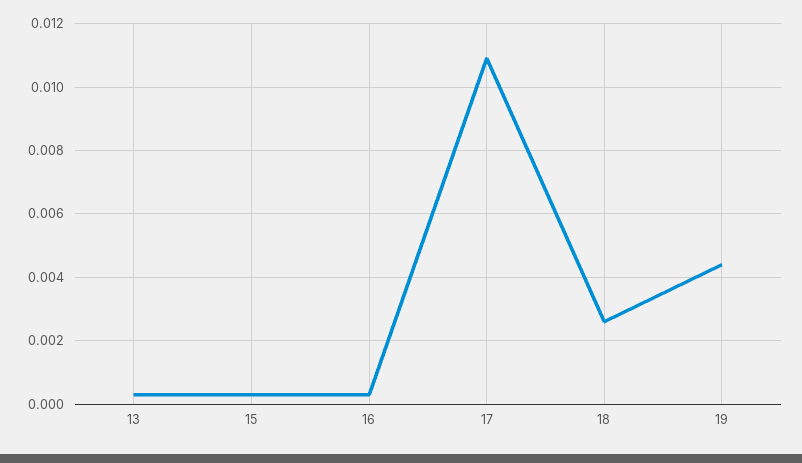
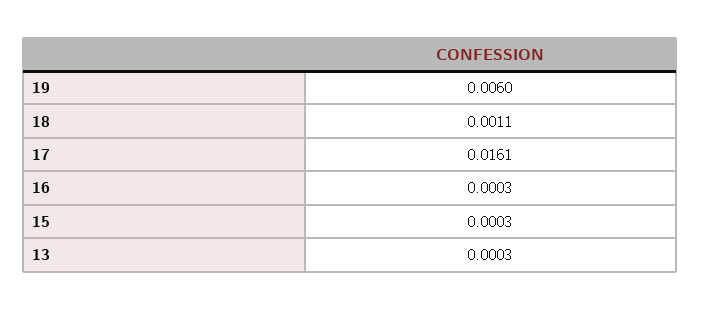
  {
    "13": 0.0003,
    "15": 0.0003,
    "16": 0.0003,
-   "17": 0.011,
+   "17": 0.0161,
-   "18": 0.0025,
+   "18": 0.0011,
-   "19": 0.0045
+   "19": 0.006
  }

